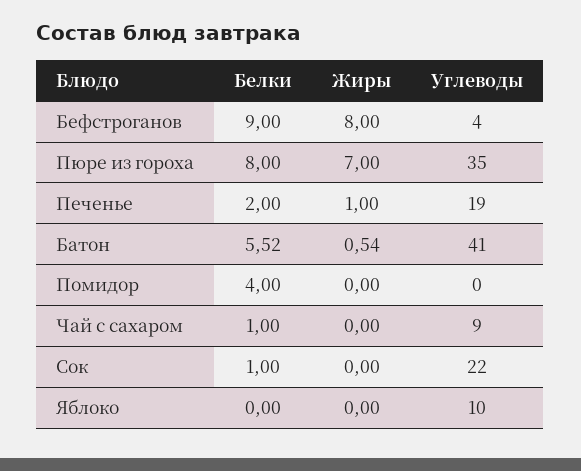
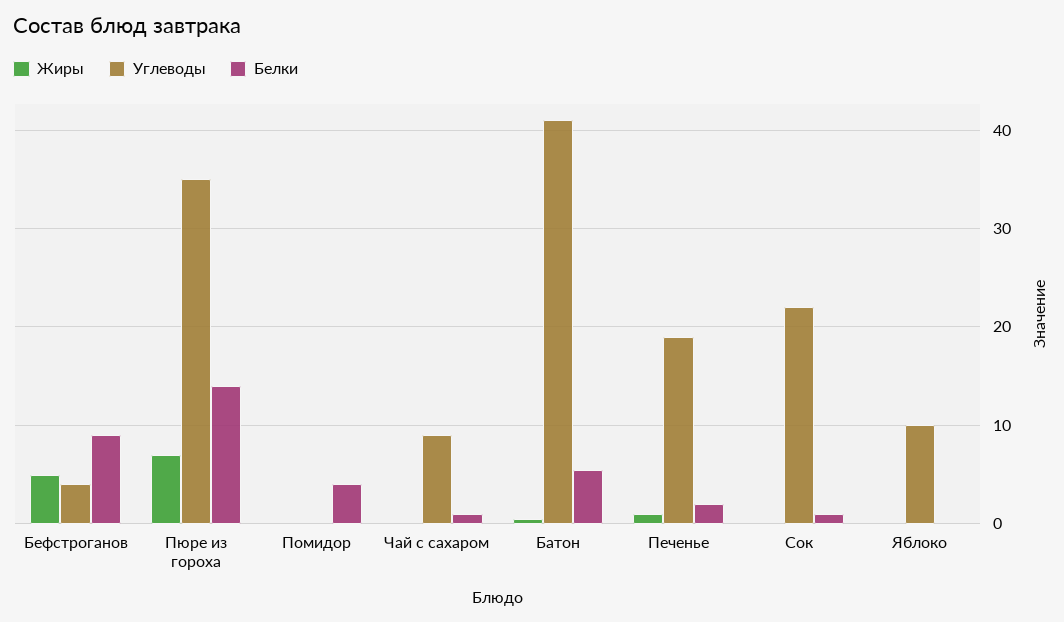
  {
    "Белки": {
      "Бефстроганов": 9,
-     "Пюре из гороха": 8,
+     "Пюре из гороха": 14,
      "Печенье": 2,
      "Батон": 5.52,
      "Помидор": 4,
      "Чай с сахаром": 1,
      "Сок": 1,
      "Яблоко": 0
    },
    "Жиры": {
-     "Бефстроганов": 8,
+     "Бефстроганов": 5,
      "Пюре из гороха": 7,
      "Печенье": 1,
      "Батон": 0.54,
      "Помидор": 0,
      "Чай с сахаром": 0,
      "Сок": 0,
      "Яблоко": 0
    },
    "Углеводы": {
      "Бефстроганов": 4,
      "Пюре из гороха": 35,
      "Печенье": 19,
      "Батон": 41,
      "Помидор": 0,
      "Чай с сахаром": 9,
      "Сок": 22,
      "Яблоко": 10
    }
  }

